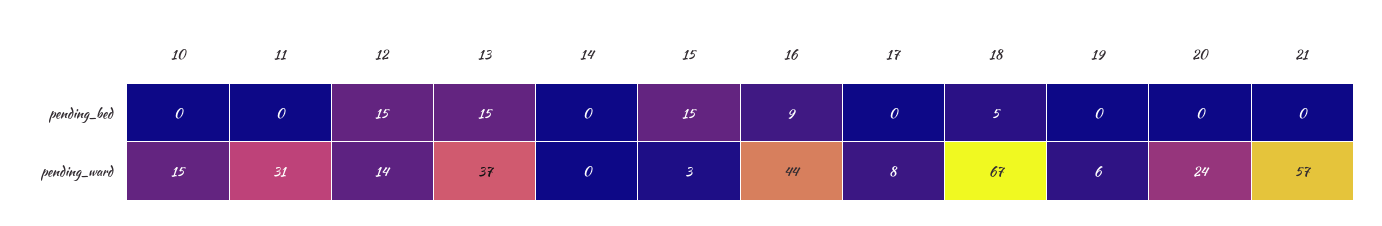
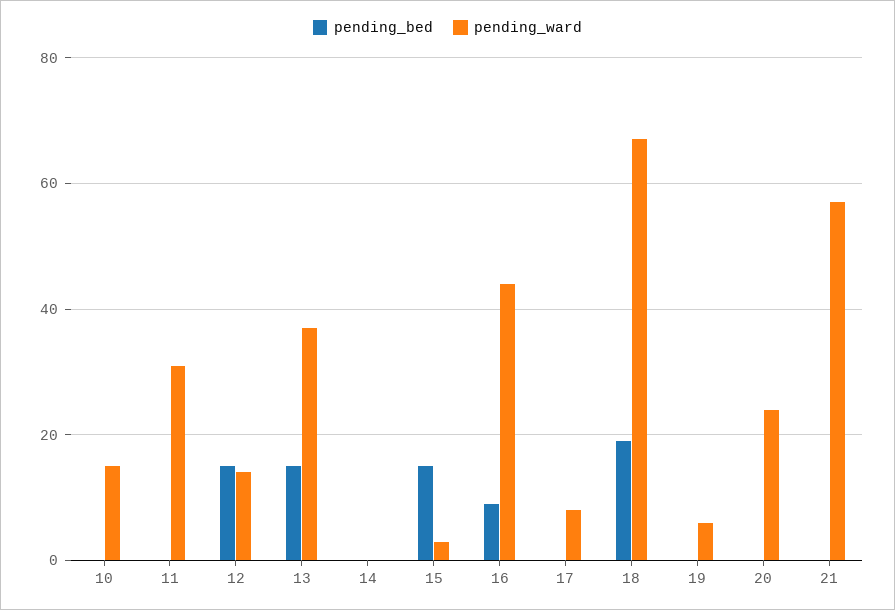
  {
    "pending_bed": {
      "10": 0,
      "11": 0,
      "12": 15,
      "13": 15,
      "14": 0,
      "15": 15,
      "16": 9,
      "17": 0,
-     "18": 5,
+     "18": 20,
      "19": 0,
      "20": 0,
      "21": 0
    },
    "pending_ward": {
      "10": 15,
      "11": 31,
      "12": 14,
      "13": 37,
      "14": 0,
      "15": 3,
      "16": 44,
      "17": 8,
      "18": 67,
      "19": 6,
      "20": 24,
      "21": 57
    }
  }

